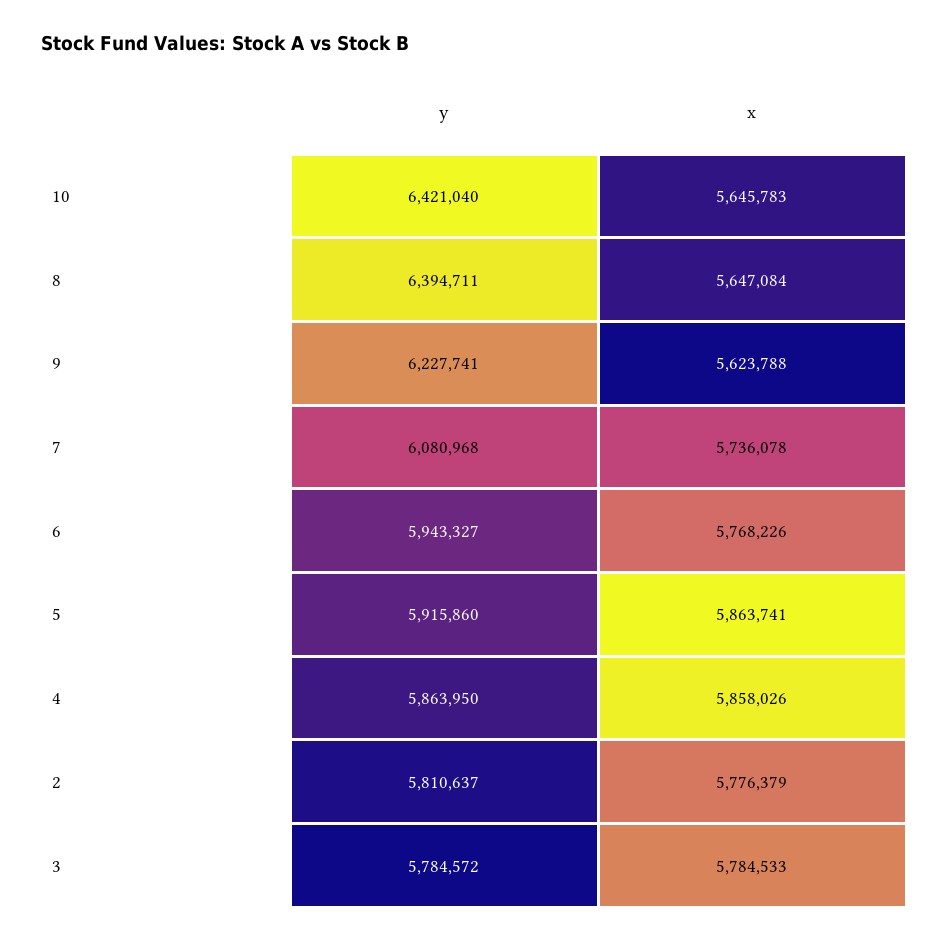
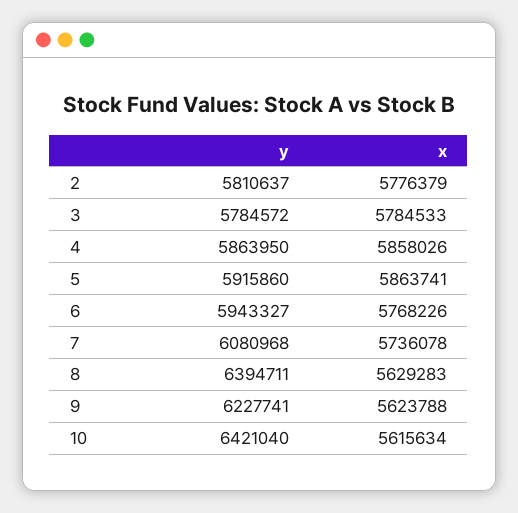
  {
    "y": {
      "10": 6421040,
      "8": 6394711,
      "9": 6227741,
      "7": 6080968,
      "6": 5943327,
      "5": 5915860,
      "4": 5863950,
      "2": 5810637,
      "3": 5784572
    },
    "x": {
-     "10": 5645783,
+     "10": 5615634,
-     "8": 5647084,
+     "8": 5629283,
      "9": 5623788,
      "7": 5736078,
      "6": 5768226,
      "5": 5863741,
      "4": 5858026,
      "2": 5776379,
      "3": 5784533
    }
  }

